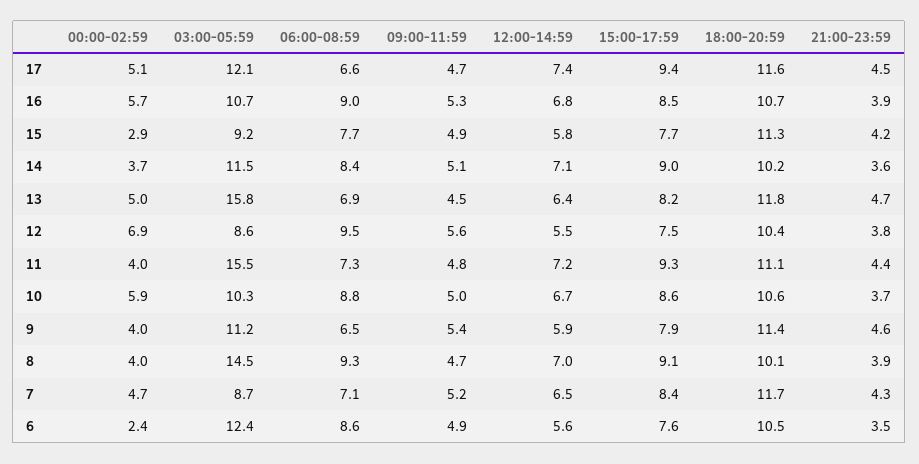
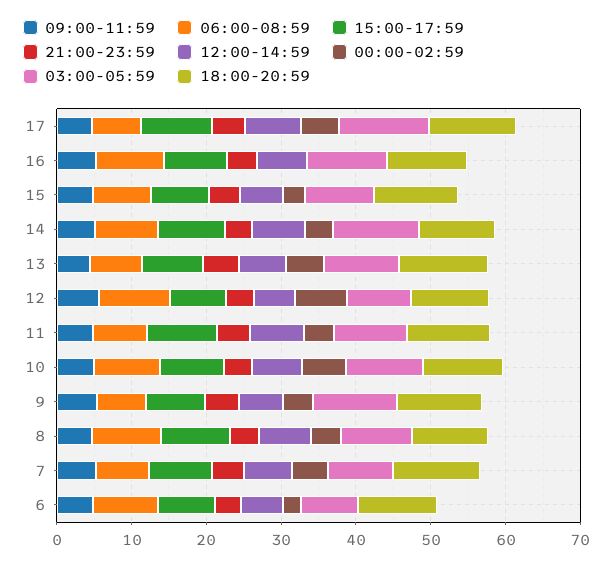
  {
    "00:00-02:59": {
      "17": 5.1,
-     "16": 5.7,
+     "16": 0,
      "15": 2.9,
      "14": 3.7,
      "13": 5,
      "12": 6.9,
      "11": 4,
      "10": 5.9,
      "9": 4,
      "8": 4,
      "7": 4.7,
      "6": 2.4
    },
    "03:00-05:59": {
      "17": 12.1,
      "16": 10.7,
      "15": 9.2,
      "14": 11.5,
-     "13": 15.8,
+     "13": 10,
      "12": 8.6,
-     "11": 15.5,
+     "11": 10,
      "10": 10.3,
      "9": 11.2,
-     "8": 14.5,
+     "8": 10,
      "7": 8.7,
-     "6": 12.4
+     "6": 8
    },
    "06:00-08:59": {
      "17": 6.6,
      "16": 9,
      "15": 7.7,
      "14": 8.4,
      "13": 6.9,
      "12": 9.5,
      "11": 7.3,
      "10": 8.8,
      "9": 6.5,
      "8": 9.3,
      "7": 7.1,
      "6": 8.6
    },
    "09:00-11:59": {
      "17": 4.7,
      "16": 5.3,
      "15": 4.9,
      "14": 5.1,
      "13": 4.5,
      "12": 5.6,
      "11": 4.8,
      "10": 5,
      "9": 5.4,
      "8": 4.7,
      "7": 5.2,
      "6": 4.9
    },
    "12:00-14:59": {
      "17": 7.4,
      "16": 6.8,
      "15": 5.8,
      "14": 7.1,
      "13": 6.4,
      "12": 5.5,
      "11": 7.2,
      "10": 6.7,
      "9": 5.9,
      "8": 7,
      "7": 6.5,
      "6": 5.6
    },
    "15:00-17:59": {
      "17": 9.4,
      "16": 8.5,
      "15": 7.7,
      "14": 9,
      "13": 8.2,
      "12": 7.5,
      "11": 9.3,
      "10": 8.6,
      "9": 7.9,
      "8": 9.1,
      "7": 8.4,
      "6": 7.6
    },
    "18:00-20:59": {
      "17": 11.6,
      "16": 10.7,
      "15": 11.3,
      "14": 10.2,
      "13": 11.8,
      "12": 10.4,
      "11": 11.1,
      "10": 10.6,
      "9": 11.4,
      "8": 10.1,
      "7": 11.7,
      "6": 10.5
    },
    "21:00-23:59": {
      "17": 4.5,
      "16": 3.9,
      "15": 4.2,
      "14": 3.6,
      "13": 4.7,
      "12": 3.8,
      "11": 4.4,
      "10": 3.7,
      "9": 4.6,
      "8": 3.9,
      "7": 4.3,
      "6": 3.5
    }
  }

